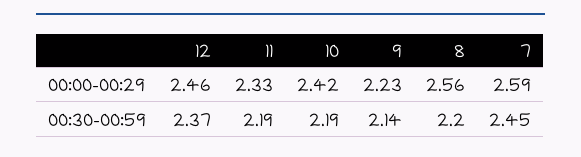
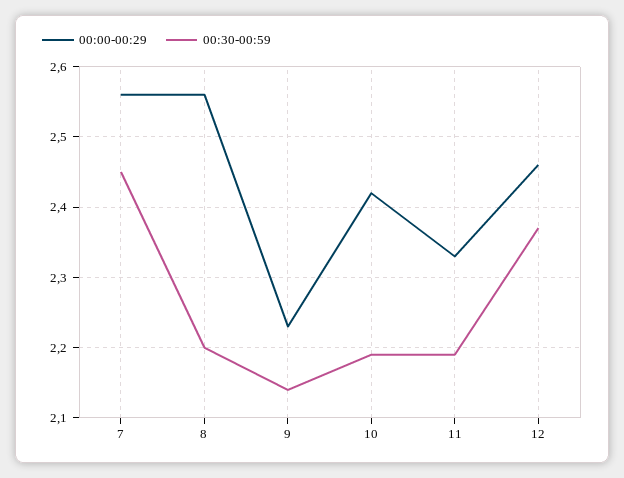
  {
    "00:00-00:29": {
      "12": 2.46,
      "11": 2.33,
      "10": 2.42,
      "9": 2.23,
      "8": 2.56,
-     "7": 2.59
+     "7": 2.56
    },
    "00:30-00:59": {
      "12": 2.37,
      "11": 2.19,
      "10": 2.19,
      "9": 2.14,
      "8": 2.2,
      "7": 2.45
    }
  }

